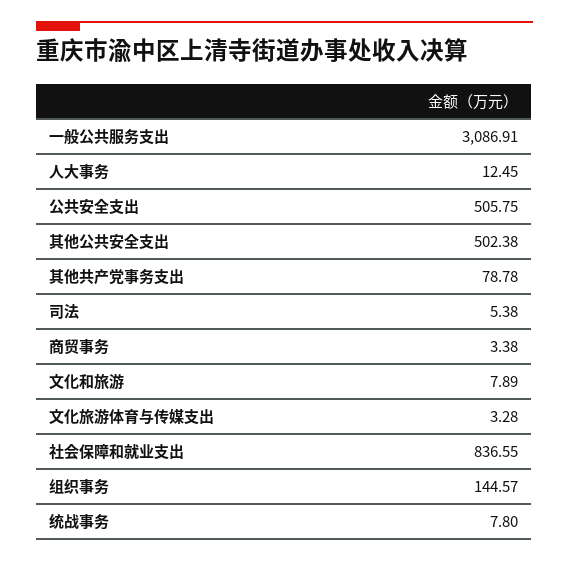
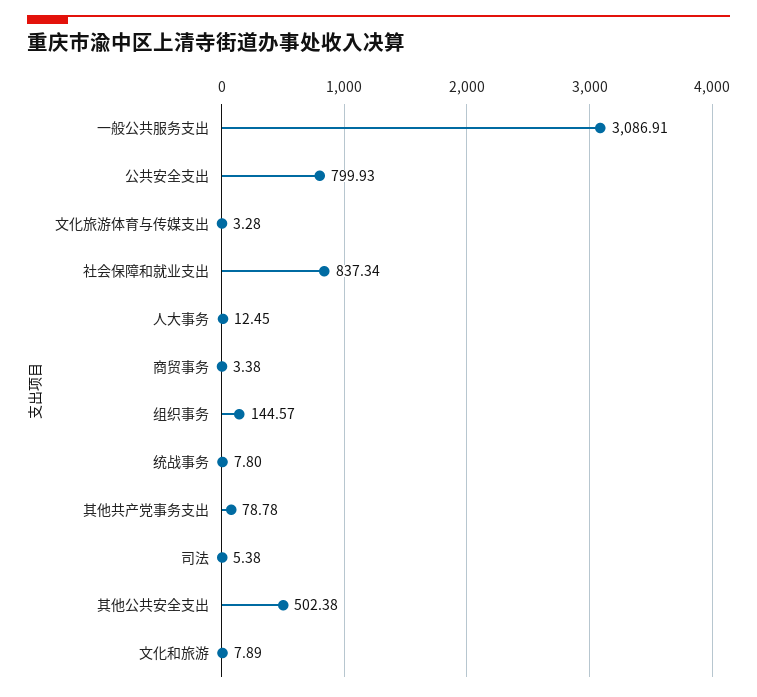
  {
    "一般公共服务支出": 3086.91,
    "人大事务": 12.45,
-   "公共安全支出": 505.75,
+   "公共安全支出": 799.93,
    "其他公共安全支出": 502.38,
    "其他共产党事务支出": 78.78,
    "司法": 5.38,
    "商贸事务": 3.38,
    "文化和旅游": 7.89,
    "文化旅游体育与传媒支出": 3.28,
-   "社会保障和就业支出": 836.55,
+   "社会保障和就业支出": 837.34,
    "组织事务": 144.57,
    "统战事务": 7.8
  }

